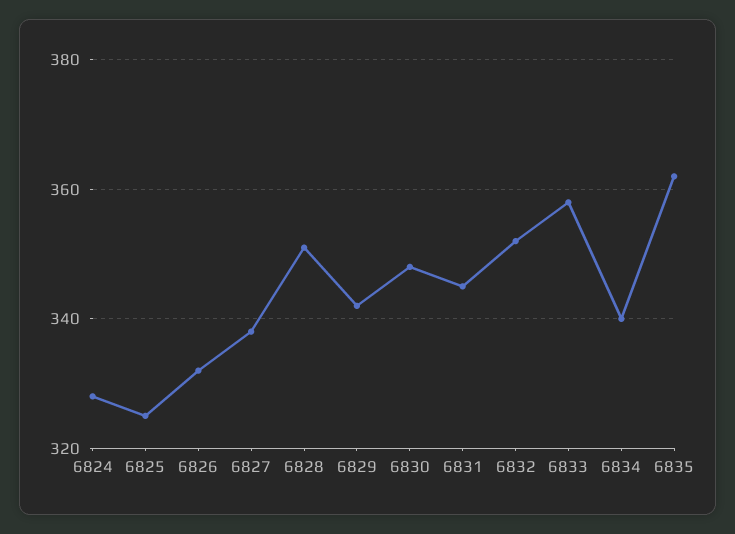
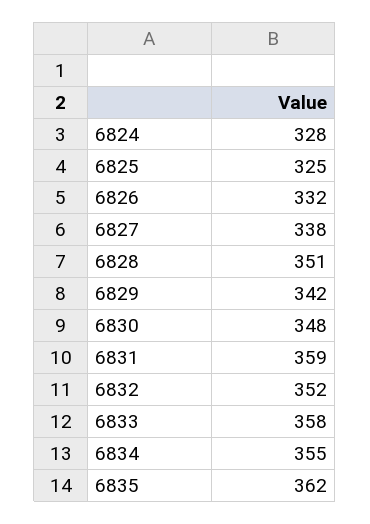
  {
    "6824": 328,
    "6825": 325,
    "6826": 332,
    "6827": 338,
    "6828": 351,
    "6829": 342,
    "6830": 348,
-   "6831": 345,
+   "6831": 359,
    "6832": 352,
    "6833": 358,
-   "6834": 340,
+   "6834": 355,
    "6835": 362
  }

